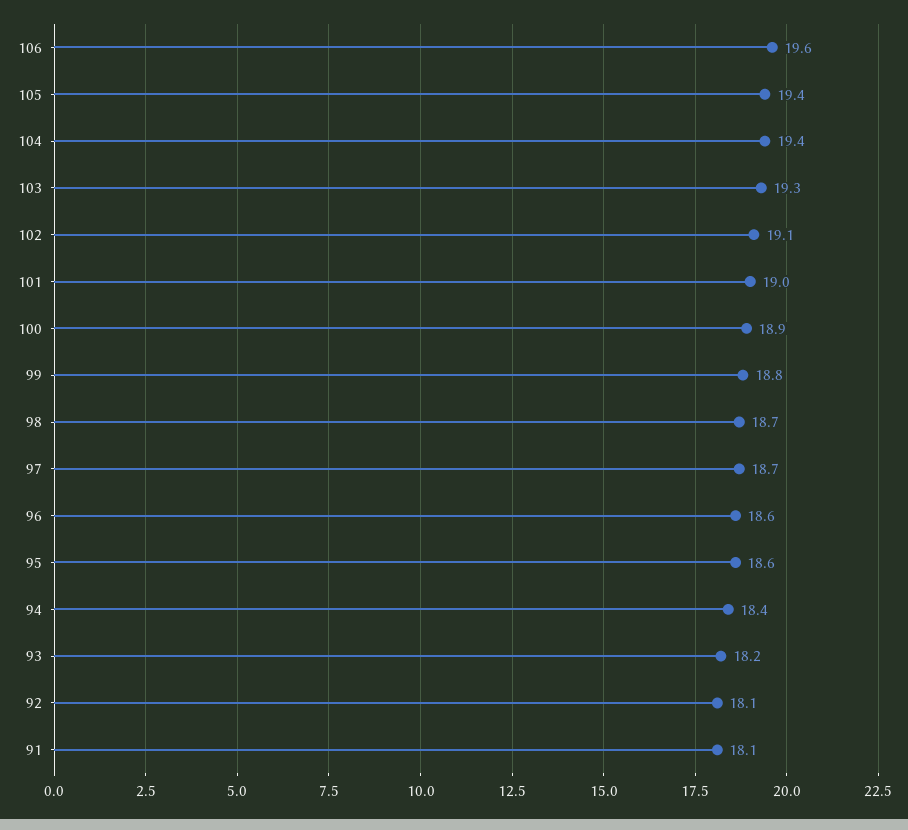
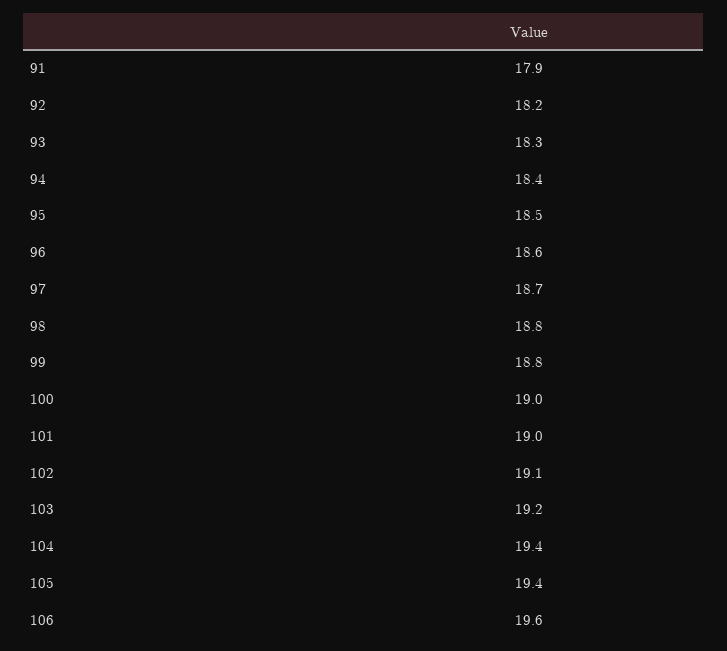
  {
    "106": 19.6,
    "105": 19.4,
    "104": 19.4,
-   "103": 19.3,
+   "103": 19.2,
    "102": 19.1,
    "101": 19,
-   "100": 18.9,
+   "100": 19,
    "99": 18.8,
-   "98": 18.7,
+   "98": 18.8,
    "97": 18.7,
    "96": 18.6,
-   "95": 18.6,
+   "95": 18.5,
    "94": 18.4,
-   "93": 18.2,
+   "93": 18.3,
-   "92": 18.1,
+   "92": 18.2,
-   "91": 18.1
+   "91": 17.9
  }

